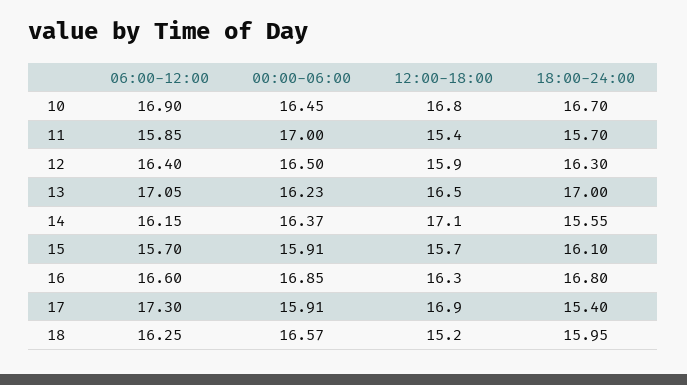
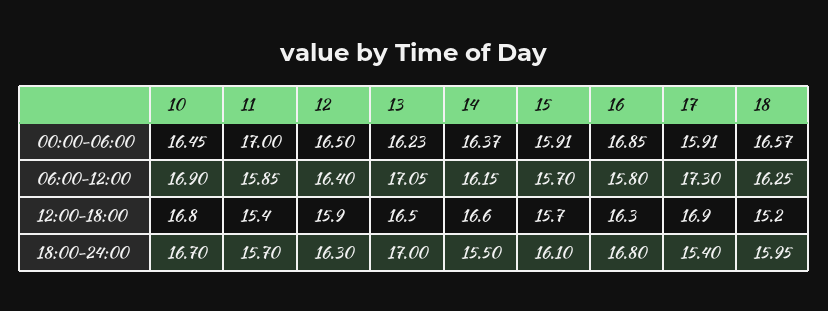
  {
    "06:00-12:00": {
      "10": 16.9,
      "11": 15.85,
      "12": 16.4,
      "13": 17.05,
      "14": 16.15,
      "15": 15.7,
-     "16": 16.6,
+     "16": 15.8,
      "17": 17.3,
      "18": 16.25
    },
    "00:00-06:00": {
      "10": 16.45,
      "11": 17,
      "12": 16.5,
      "13": 16.23,
      "14": 16.37,
      "15": 15.91,
      "16": 16.85,
      "17": 15.91,
      "18": 16.57
    },
    "12:00-18:00": {
      "10": 16.8,
      "11": 15.4,
      "12": 15.9,
      "13": 16.5,
-     "14": 17.1,
+     "14": 16.6,
      "15": 15.7,
      "16": 16.3,
      "17": 16.9,
      "18": 15.2
    },
    "18:00-24:00": {
      "10": 16.7,
      "11": 15.7,
      "12": 16.3,
      "13": 17,
-     "14": 15.55,
+     "14": 15.5,
      "15": 16.1,
      "16": 16.8,
      "17": 15.4,
      "18": 15.95
    }
  }

